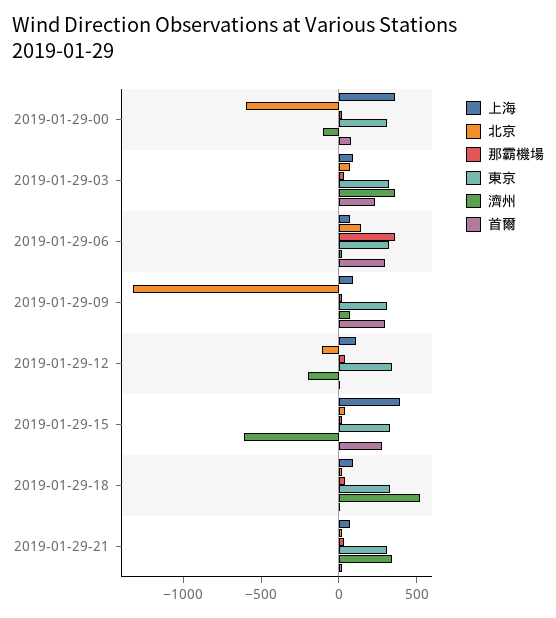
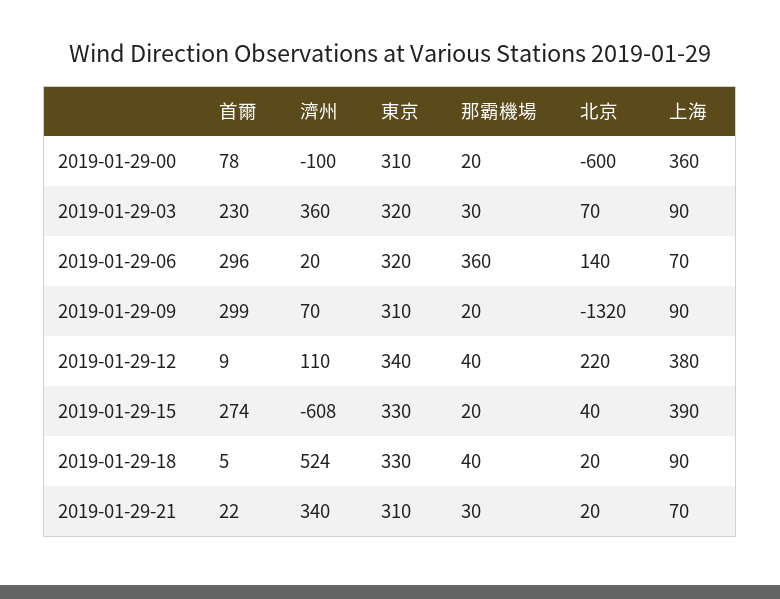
  {
    "上海": {
      "2019-01-29-00": 360,
      "2019-01-29-03": 90,
      "2019-01-29-06": 70,
      "2019-01-29-09": 90,
-     "2019-01-29-12": 100,
+     "2019-01-29-12": 380,
      "2019-01-29-15": 390,
      "2019-01-29-18": 90,
      "2019-01-29-21": 70
    },
    "北京": {
      "2019-01-29-00": -600,
      "2019-01-29-03": 70,
      "2019-01-29-06": 140,
      "2019-01-29-09": -1320,
-     "2019-01-29-12": -100,
+     "2019-01-29-12": 220,
      "2019-01-29-15": 40,
      "2019-01-29-18": 20,
      "2019-01-29-21": 20
    },
    "那霸機場": {
      "2019-01-29-00": 20,
      "2019-01-29-03": 30,
      "2019-01-29-06": 360,
      "2019-01-29-09": 20,
      "2019-01-29-12": 40,
      "2019-01-29-15": 20,
      "2019-01-29-18": 40,
      "2019-01-29-21": 30
    },
    "東京": {
      "2019-01-29-00": 310,
      "2019-01-29-03": 320,
      "2019-01-29-06": 320,
      "2019-01-29-09": 310,
      "2019-01-29-12": 340,
      "2019-01-29-15": 330,
      "2019-01-29-18": 330,
      "2019-01-29-21": 310
    },
    "濟州": {
      "2019-01-29-00": -100,
      "2019-01-29-03": 360,
      "2019-01-29-06": 20,
      "2019-01-29-09": 70,
-     "2019-01-29-12": -200,
+     "2019-01-29-12": 110,
      "2019-01-29-15": -608,
      "2019-01-29-18": 524,
      "2019-01-29-21": 340
    },
    "首爾": {
      "2019-01-29-00": 78,
      "2019-01-29-03": 230,
      "2019-01-29-06": 296,
      "2019-01-29-09": 299,
      "2019-01-29-12": 9,
      "2019-01-29-15": 274,
      "2019-01-29-18": 5,
      "2019-01-29-21": 22
    }
  }

